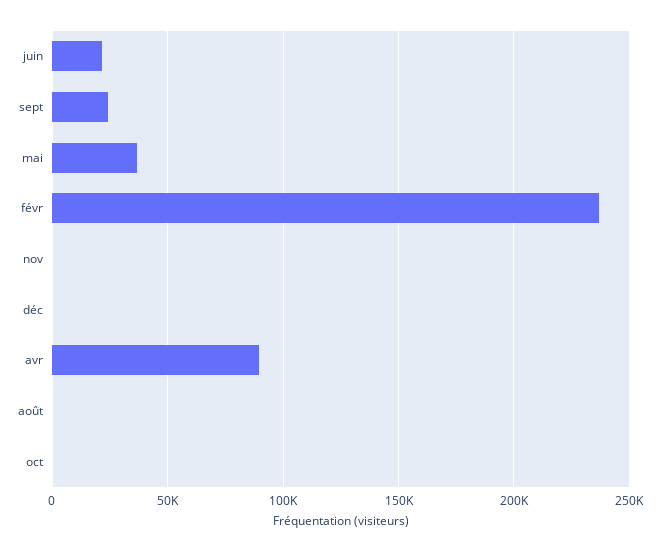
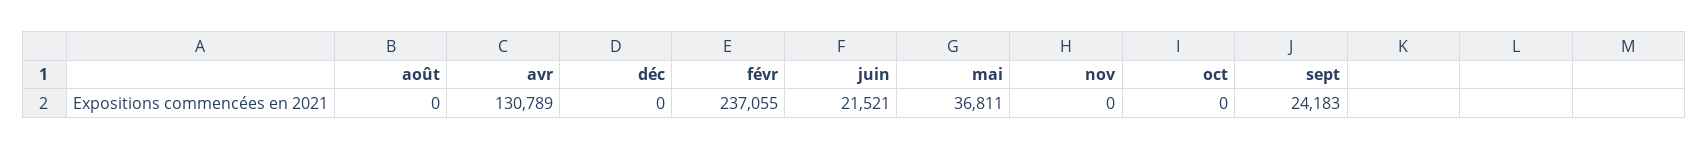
  {
    "juin": 21521,
    "sept": 24183,
    "mai": 36811,
    "févr": 237055,
    "nov": 0,
    "déc": 0,
-   "avr": 90000,
+   "avr": 130789,
    "août": 0,
    "oct": 0
  }

